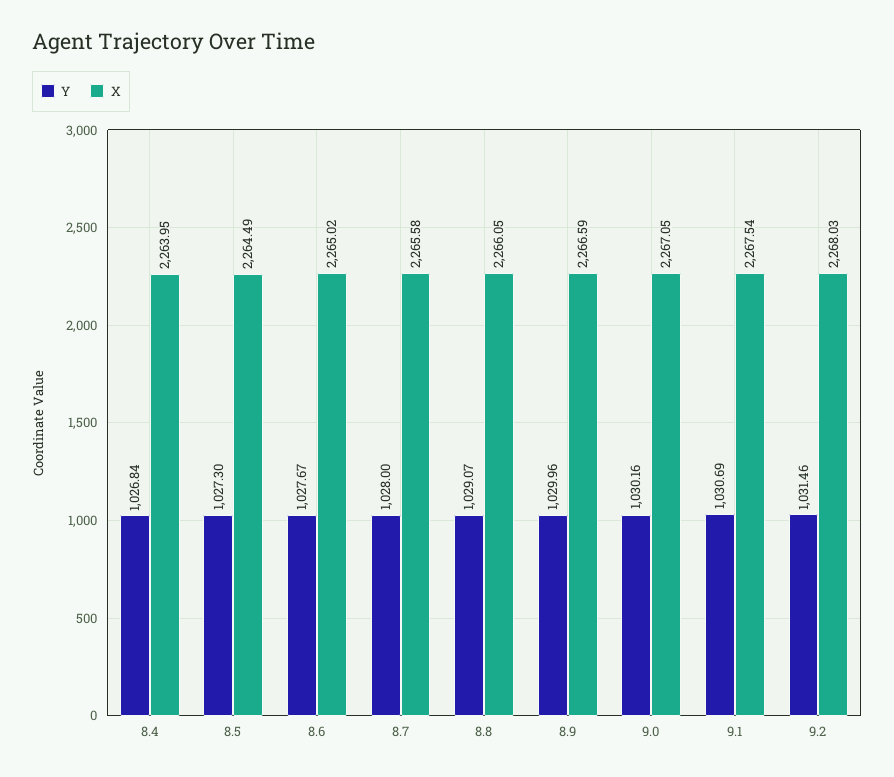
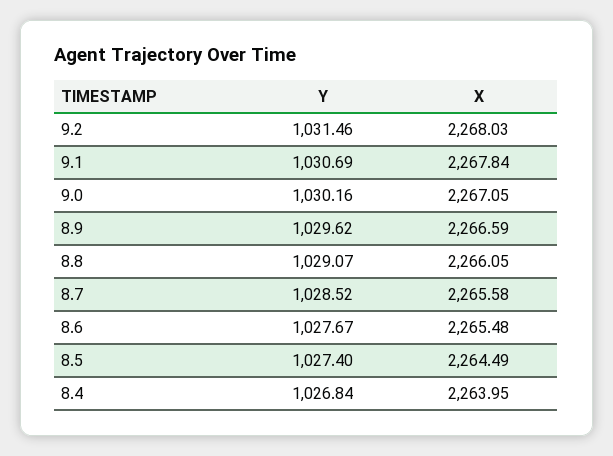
  {
    "Y": {
      "8.4": 1026.84,
-     "8.5": 1027.3,
+     "8.5": 1027.4,
      "8.6": 1027.67,
-     "8.7": 1028,
+     "8.7": 1028.52,
      "8.8": 1029.07,
-     "8.9": 1029.96,
+     "8.9": 1029.62,
      "9.0": 1030.16,
      "9.1": 1030.69,
      "9.2": 1031.46
    },
    "X": {
      "8.4": 2263.95,
      "8.5": 2264.49,
-     "8.6": 2265.02,
+     "8.6": 2265.48,
      "8.7": 2265.58,
      "8.8": 2266.05,
      "8.9": 2266.59,
      "9.0": 2267.05,
-     "9.1": 2267.54,
+     "9.1": 2267.84,
      "9.2": 2268.03
    }
  }

